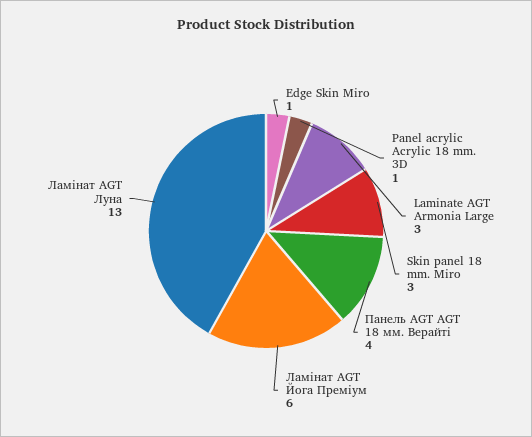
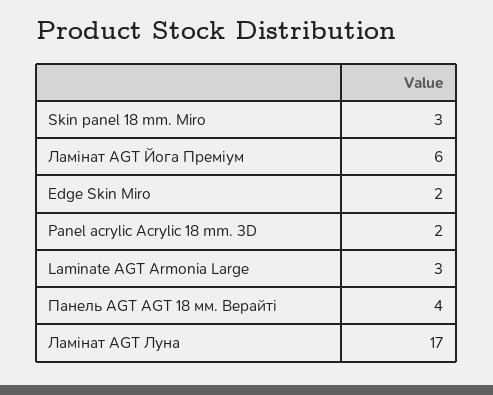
  {
-   "Edge Skin Miro": 1,
+   "Edge Skin Miro": 2,
-   "Panel acrylic Acrylic 18 mm. 3D": 1,
+   "Panel acrylic Acrylic 18 mm. 3D": 2,
    "Laminate AGT Armonia Large": 3,
    "Skin panel 18 mm. Miro": 3,
    "Панель AGT AGT 18 мм. Верайті": 4,
    "Ламінат AGT Йога Преміум": 6,
-   "Ламінат AGT Луна": 13
+   "Ламінат AGT Луна": 17
  }

